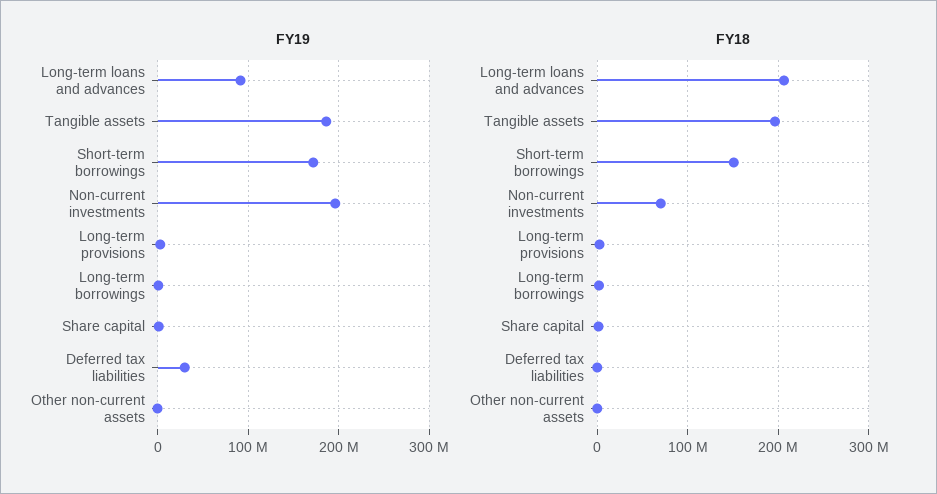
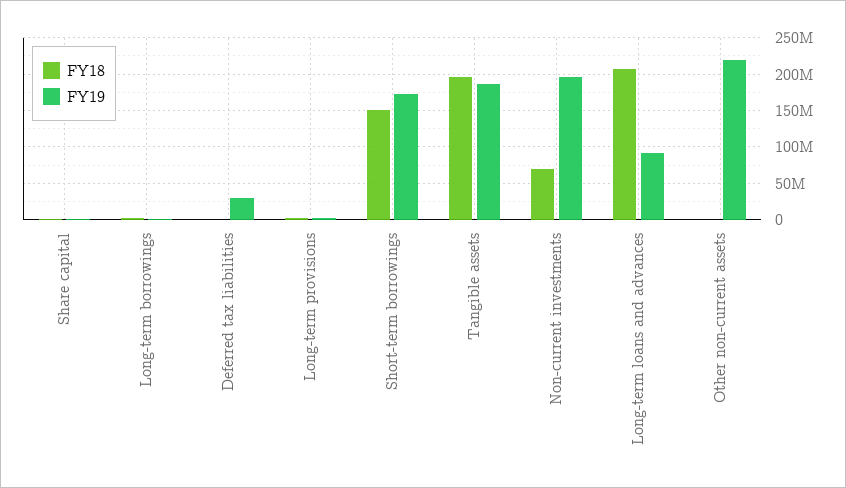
  {
    "FY19": {
      "Long-term loans and advances": 90000000,
      "Tangible assets": 190000000,
      "Short-term borrowings": 170000000,
      "Non-current investments": 200000000,
      "Long-term provisions": 0,
      "Long-term borrowings": 0,
      "Share capital": 0,
      "Deferred tax liabilities": 30000000,
-     "Other non-current assets": 0
+     "Other non-current assets": 220000000
    },
    "FY18": {
      "Long-term loans and advances": 210000000,
      "Tangible assets": 200000000,
      "Short-term borrowings": 150000000,
      "Non-current investments": 70000000,
      "Long-term provisions": 0,
      "Long-term borrowings": 0,
      "Share capital": 0,
      "Deferred tax liabilities": 0,
      "Other non-current assets": 0
    }
  }

